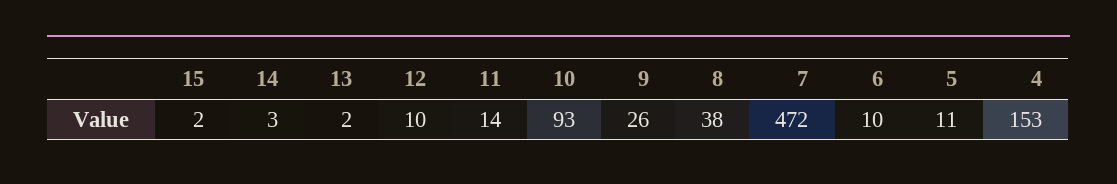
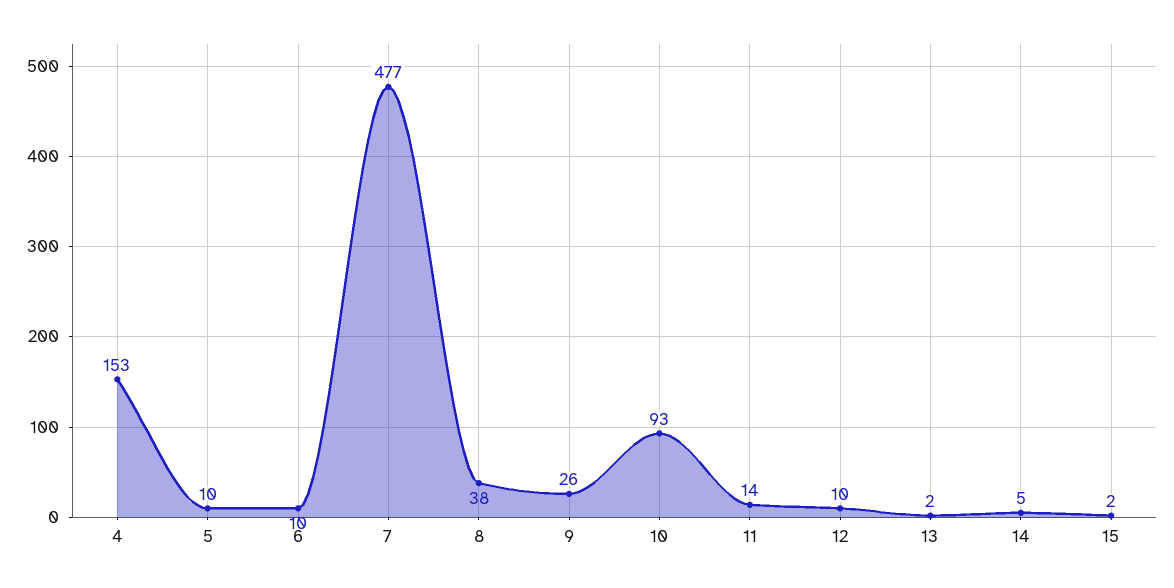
  {
    "15": 2,
-   "14": 3,
+   "14": 5,
    "13": 2,
    "12": 10,
    "11": 14,
    "10": 93,
    "9": 26,
    "8": 38,
-   "7": 472,
+   "7": 477,
    "6": 10,
-   "5": 11,
+   "5": 10,
    "4": 153
  }

